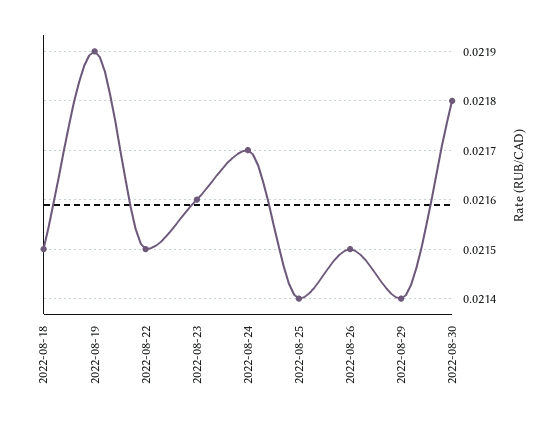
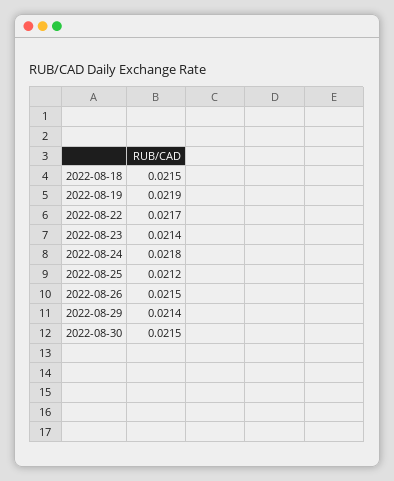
  {
    "2022-08-18": 0.0215,
    "2022-08-19": 0.0219,
-   "2022-08-22": 0.0215,
+   "2022-08-22": 0.0217,
-   "2022-08-23": 0.0216,
+   "2022-08-23": 0.0214,
-   "2022-08-24": 0.0217,
+   "2022-08-24": 0.0218,
-   "2022-08-25": 0.0214,
+   "2022-08-25": 0.0212,
    "2022-08-26": 0.0215,
    "2022-08-29": 0.0214,
-   "2022-08-30": 0.0218
+   "2022-08-30": 0.0215
  }

